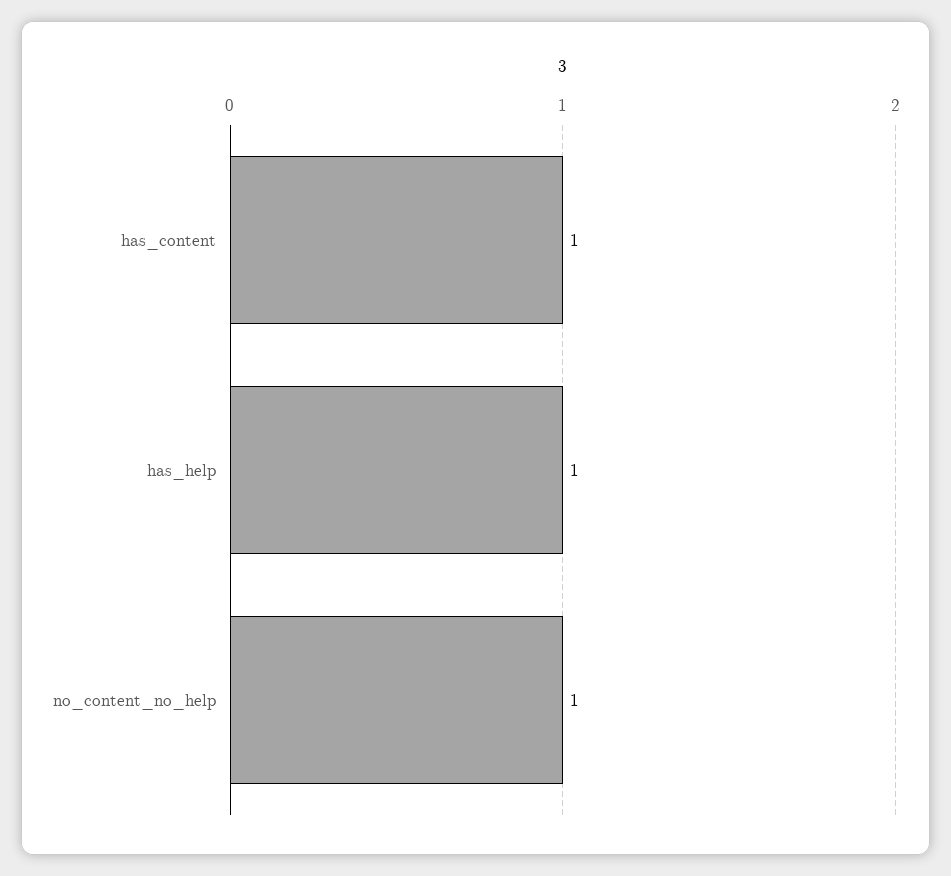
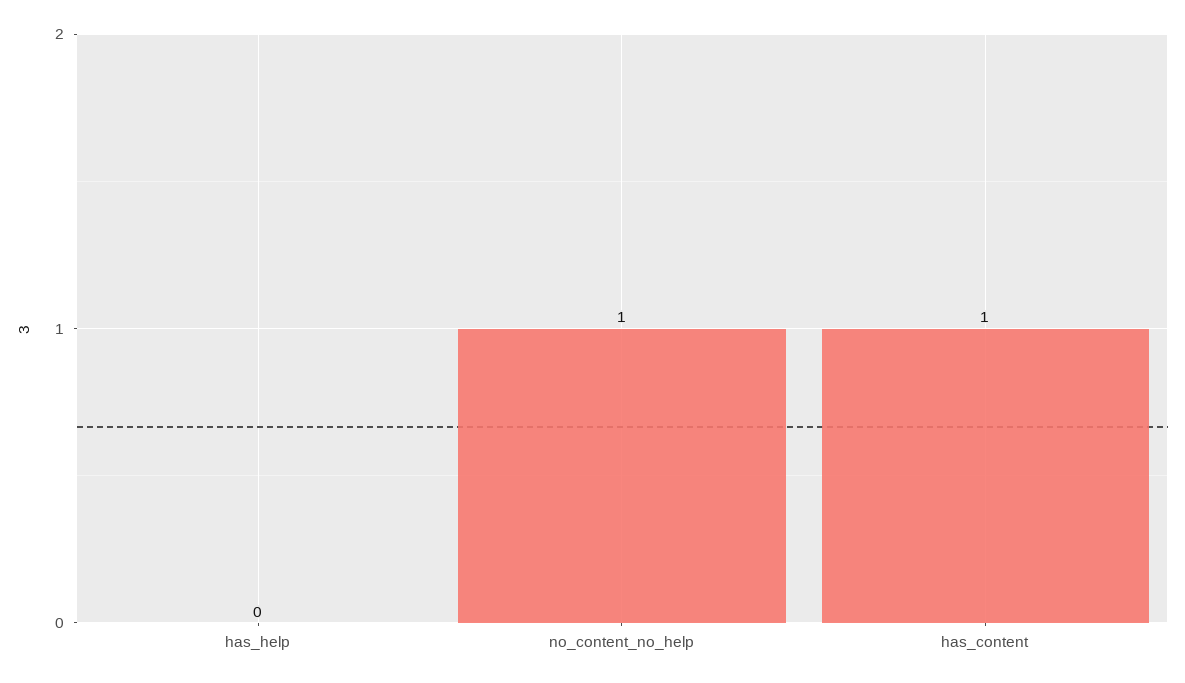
  {
    "has_content": 1,
-   "has_help": 1,
+   "has_help": 0,
    "no_content_no_help": 1
  }

